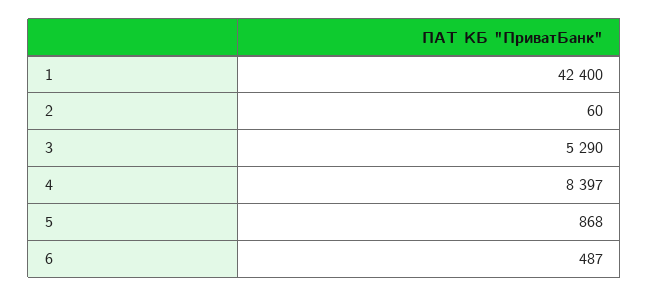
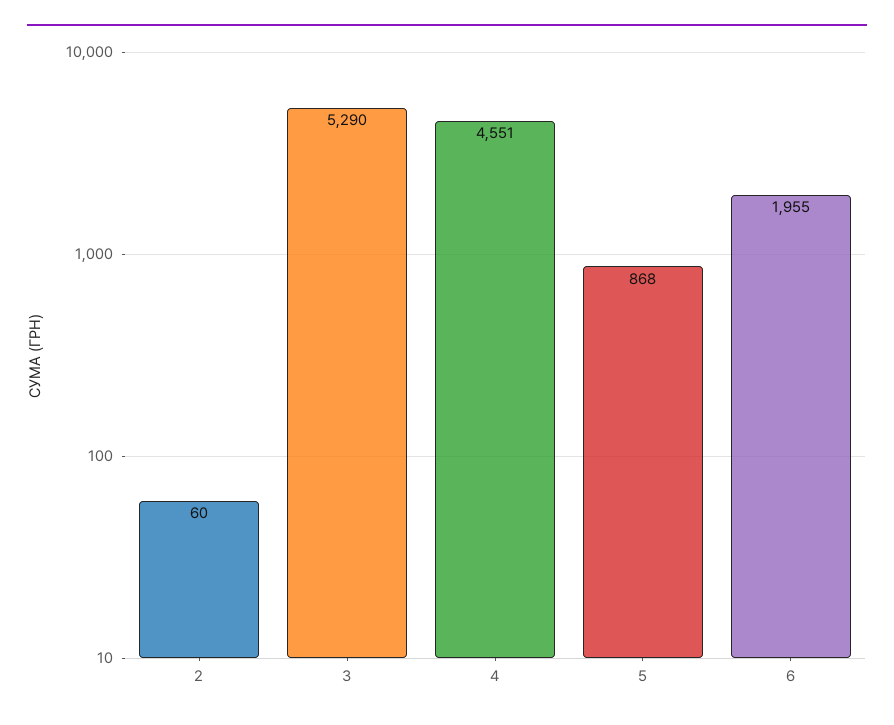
  {
-   "1": 42400,
    "2": 60,
    "3": 5290,
-   "4": 8397,
+   "4": 4551,
    "5": 868,
-   "6": 487
+   "6": 1955
  }

